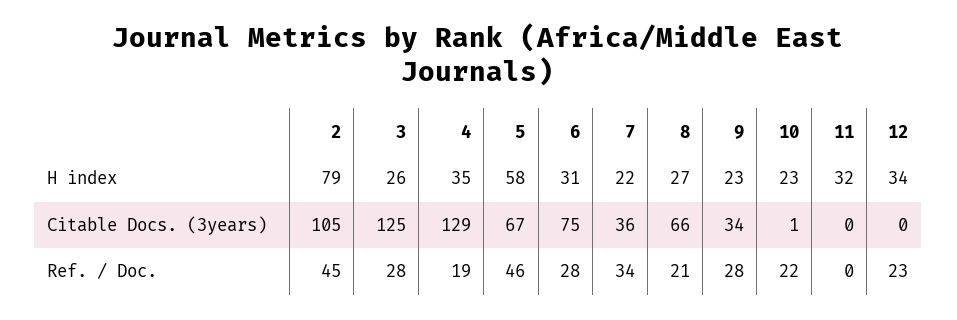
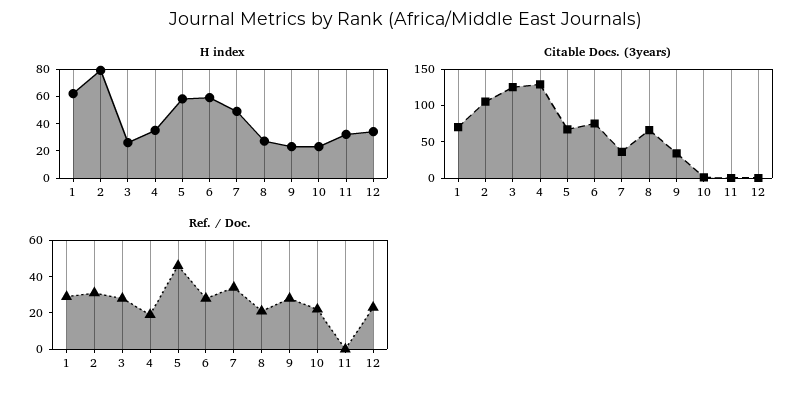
  {
    "H index": {
      "2": 79,
      "3": 26,
      "4": 35,
      "5": 58,
-     "6": 31,
+     "6": 60,
-     "7": 22,
+     "7": 50,
      "8": 27,
      "9": 23,
      "10": 23,
      "11": 32,
-     "12": 34
+     "12": 34,
+     "1": 60
    },
    "Citable Docs. (3years)": {
      "2": 105,
      "3": 125,
      "4": 129,
      "5": 67,
      "6": 75,
      "7": 36,
      "8": 66,
      "9": 34,
      "10": 1,
      "11": 0,
-     "12": 0
+     "12": 0,
+     "1": 75
    },
    "Ref. / Doc.": {
-     "2": 45,
+     "2": 30,
      "3": 28,
      "4": 19,
      "5": 46,
      "6": 28,
      "7": 34,
      "8": 21,
      "9": 28,
      "10": 22,
      "11": 0,
-     "12": 23
+     "12": 23,
+     "1": 30
    }
  }

